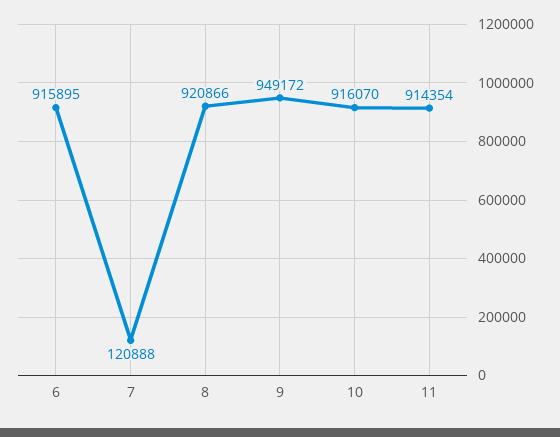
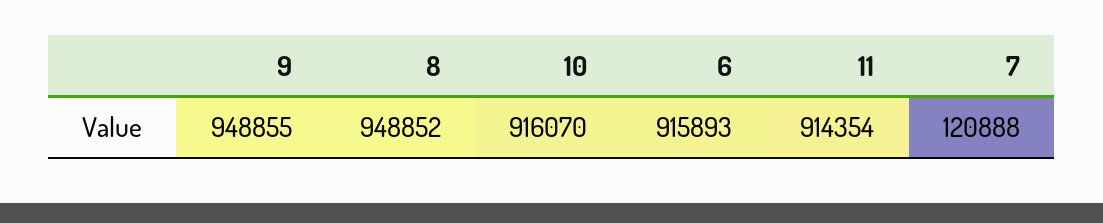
  {
-   "6": 915895,
+   "6": 915893,
    "7": 120888,
-   "8": 920866,
+   "8": 948852,
-   "9": 949172,
+   "9": 948855,
    "10": 916070,
    "11": 914354
  }

